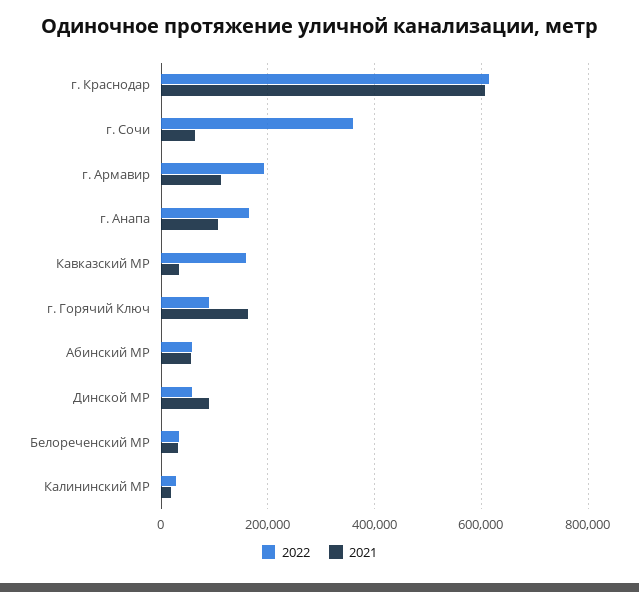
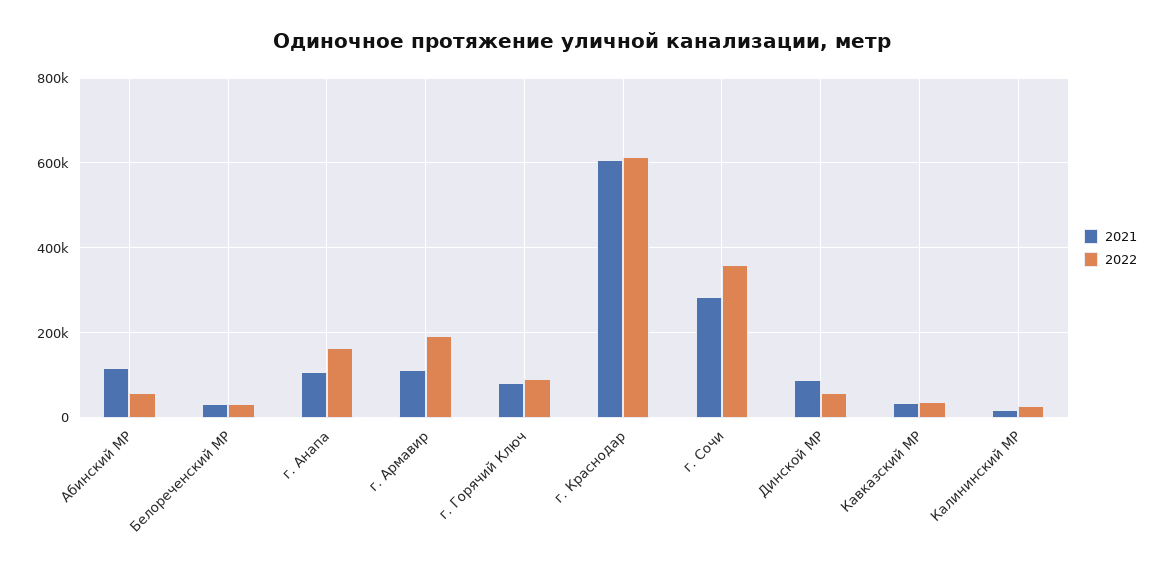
  {
    "2022": {
      "г. Краснодар": 620000,
      "г. Сочи": 360000,
      "г. Армавир": 200000,
      "г. Анапа": 160000,
-     "Кавказский МР": 160000,
+     "Кавказский МР": 40000,
      "г. Горячий Ключ": 80000,
      "Абинский МР": 60000,
      "Динской МР": 60000,
      "Белореченский МР": 40000,
      "Калининский МР": 20000
    },
    "2021": {
      "г. Краснодар": 600000,
-     "г. Сочи": 60000,
+     "г. Сочи": 280000,
      "г. Армавир": 120000,
      "г. Анапа": 100000,
      "Кавказский МР": 40000,
-     "г. Горячий Ключ": 160000,
+     "г. Горячий Ключ": 80000,
-     "Абинский МР": 60000,
+     "Абинский МР": 120000,
      "Динской МР": 80000,
      "Белореченский МР": 40000,
      "Калининский МР": 20000
    }
  }

